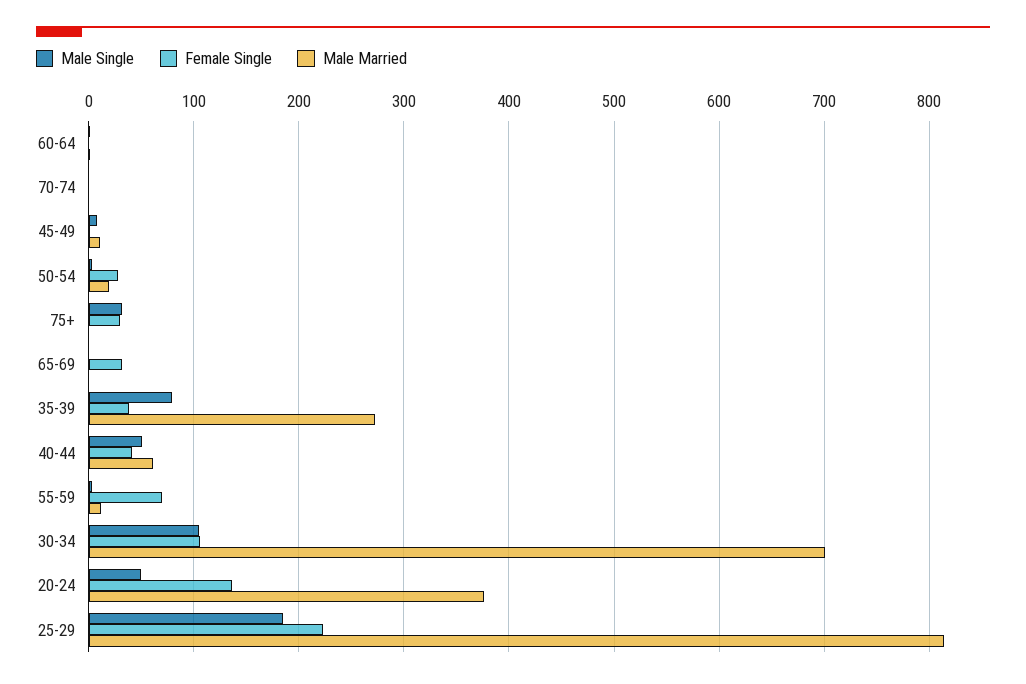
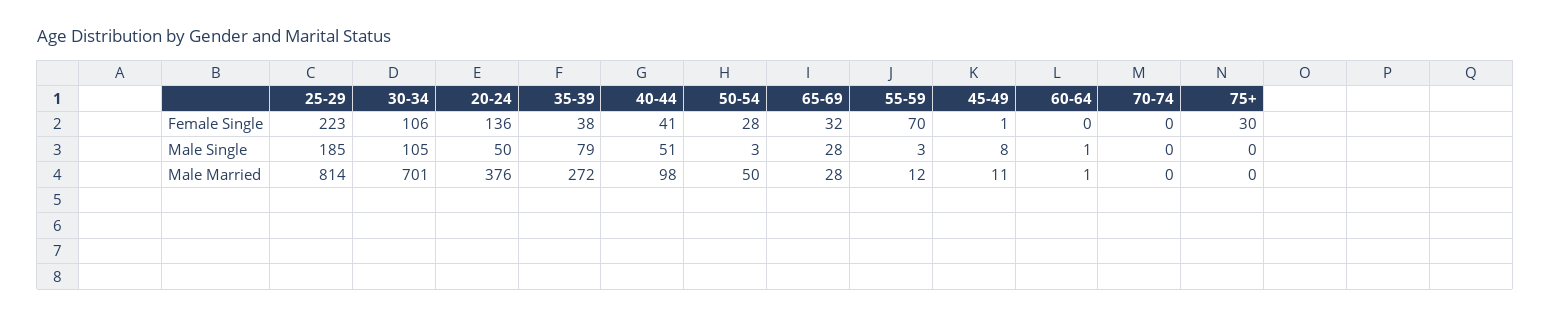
  {
    "Male Single": {
      "60-64": 1,
      "70-74": 0,
      "45-49": 8,
      "50-54": 3,
-     "75+": 30,
+     "75+": 0,
-     "65-69": 0,
+     "65-69": 28,
      "35-39": 79,
      "40-44": 51,
      "55-59": 3,
      "30-34": 105,
      "20-24": 50,
      "25-29": 185
    },
    "Female Single": {
      "60-64": 0,
      "70-74": 0,
      "45-49": 1,
      "50-54": 28,
      "75+": 30,
      "65-69": 32,
      "35-39": 38,
      "40-44": 41,
      "55-59": 70,
      "30-34": 106,
      "20-24": 136,
      "25-29": 223
    },
    "Male Married": {
      "60-64": 1,
      "70-74": 0,
      "45-49": 11,
-     "50-54": 20,
+     "50-54": 50,
      "75+": 0,
-     "65-69": 0,
+     "65-69": 28,
      "35-39": 272,
-     "40-44": 60,
+     "40-44": 98,
      "55-59": 12,
      "30-34": 701,
      "20-24": 376,
      "25-29": 814
    }
  }

